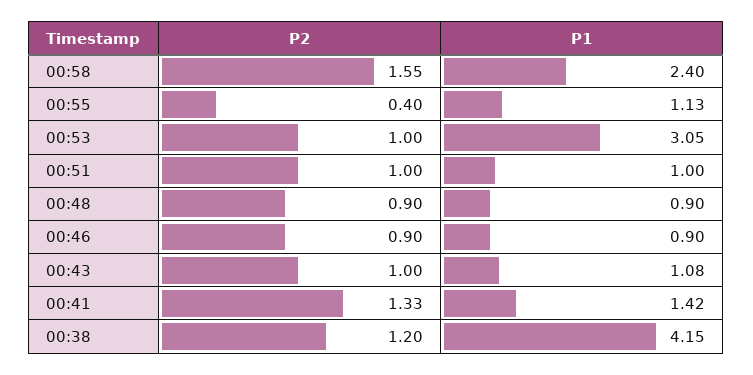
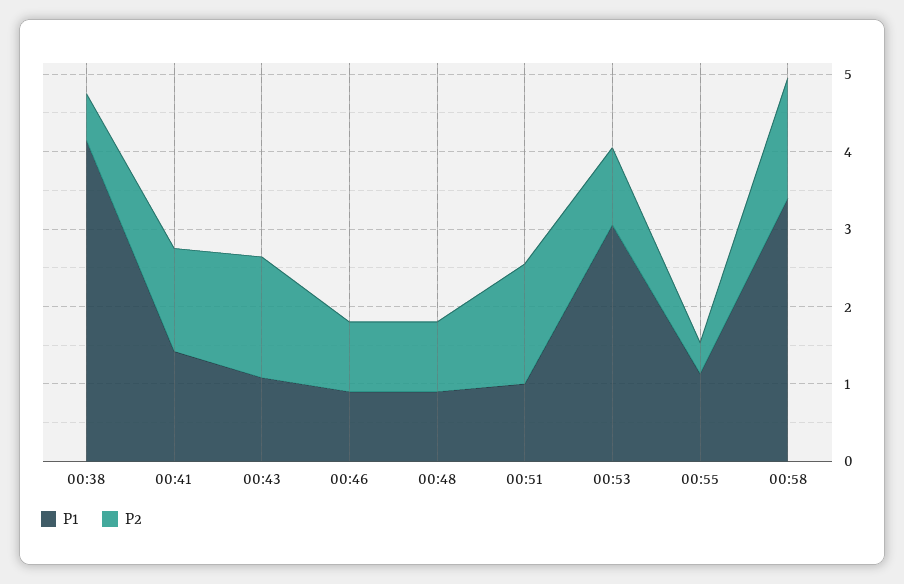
  {
    "P2": {
      "00:58": 1.55,
      "00:55": 0.4,
      "00:53": 1,
-     "00:51": 1,
+     "00:51": 1.6,
      "00:48": 0.9,
      "00:46": 0.9,
-     "00:43": 1,
+     "00:43": 1.6,
      "00:41": 1.33,
-     "00:38": 1.2
+     "00:38": 0.6
    },
    "P1": {
-     "00:58": 2.4,
+     "00:58": 3.4,
      "00:55": 1.13,
      "00:53": 3.05,
      "00:51": 1,
      "00:48": 0.9,
      "00:46": 0.9,
      "00:43": 1.08,
      "00:41": 1.42,
      "00:38": 4.15
    }
  }

